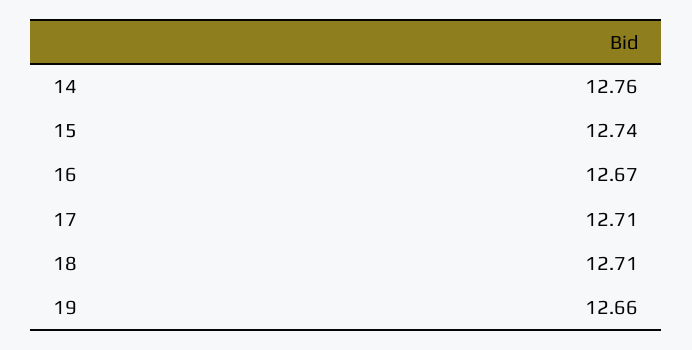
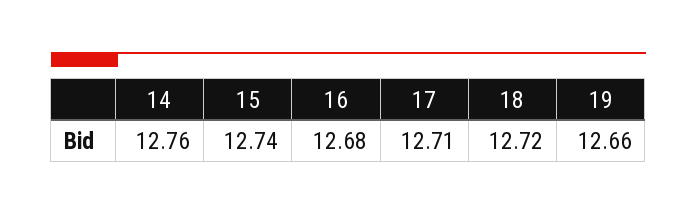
  {
    "14": 12.76,
    "15": 12.74,
-   "16": 12.67,
+   "16": 12.68,
    "17": 12.71,
-   "18": 12.71,
+   "18": 12.72,
    "19": 12.66
  }

